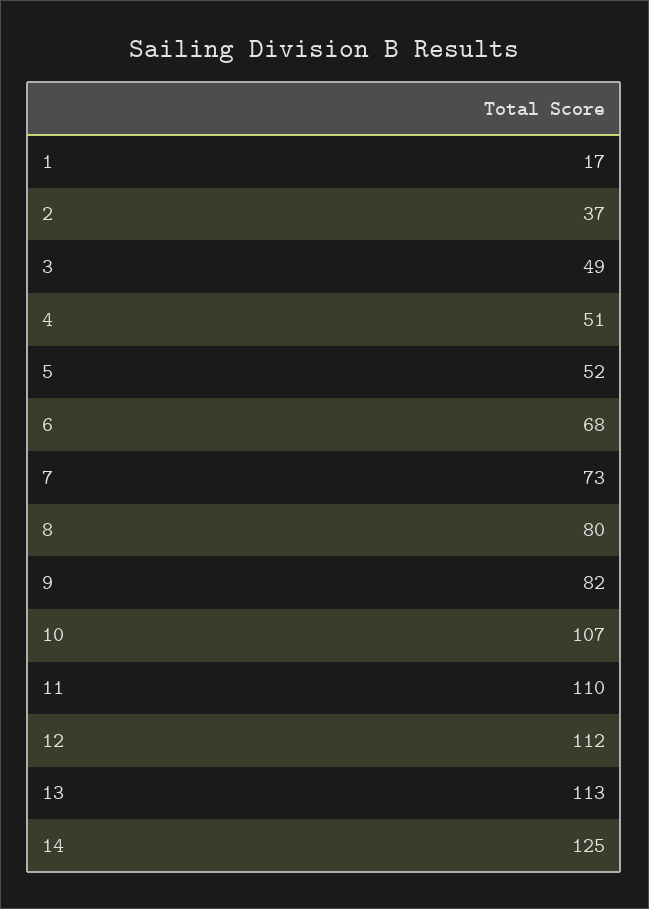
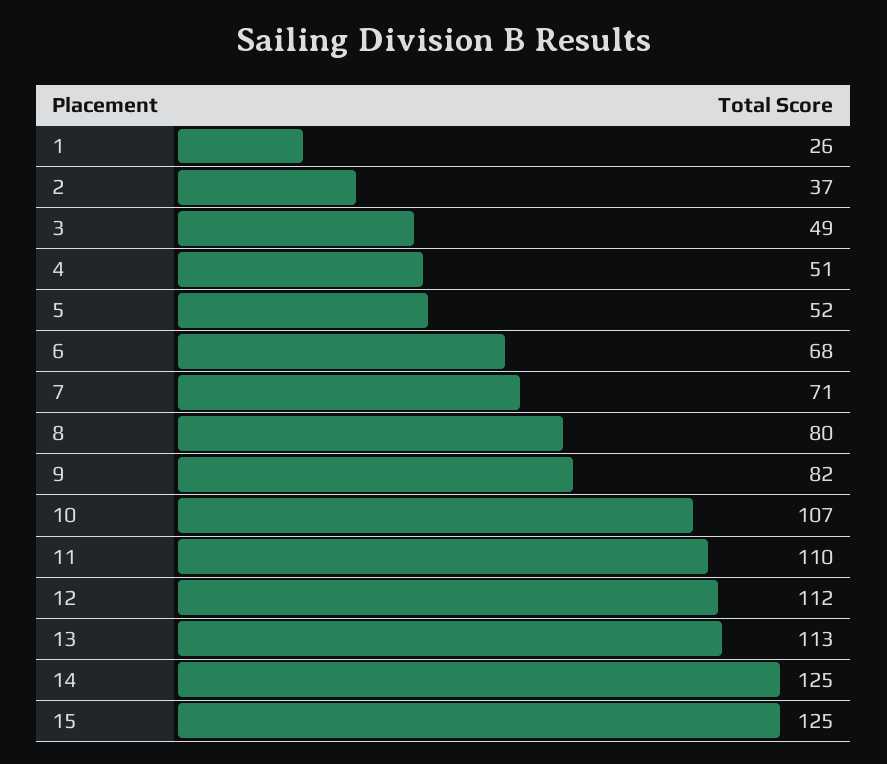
  {
-   "1": 17,
+   "1": 26,
    "2": 37,
    "3": 49,
    "4": 51,
    "5": 52,
    "6": 68,
-   "7": 73,
+   "7": 71,
    "8": 80,
    "9": 82,
    "10": 107,
    "11": 110,
    "12": 112,
    "13": 113,
-   "14": 125
+   "14": 125,
+   "15": 125
  }

